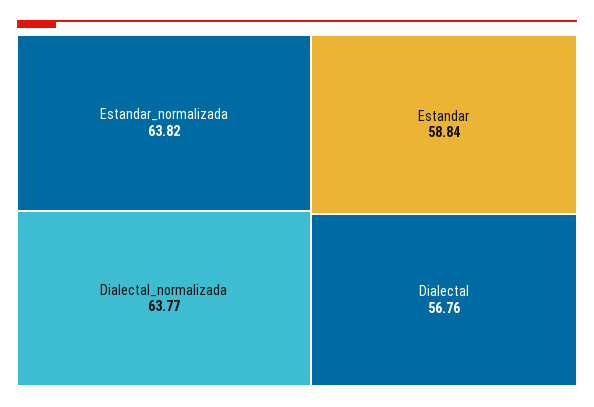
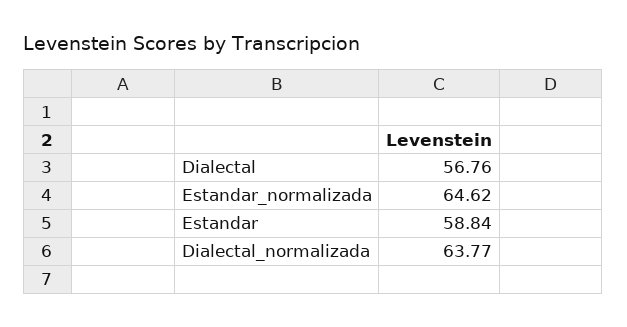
  {
-   "Estandar_normalizada": 63.82,
+   "Estandar_normalizada": 64.62,
    "Dialectal_normalizada": 63.77,
    "Estandar": 58.84,
    "Dialectal": 56.76
  }

